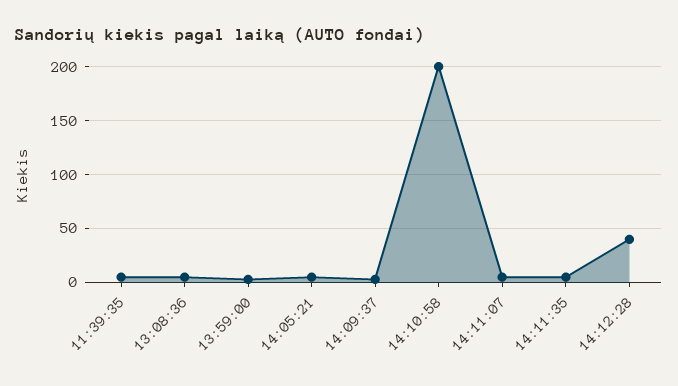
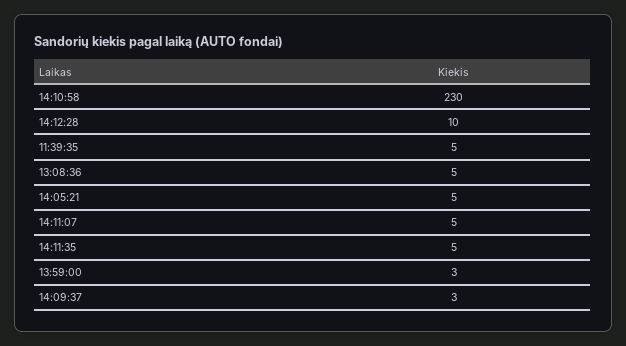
  {
    "11:39:35": 5,
    "13:08:36": 5,
    "13:59:00": 3,
    "14:05:21": 5,
    "14:09:37": 3,
-   "14:10:58": 200,
+   "14:10:58": 230,
    "14:11:07": 5,
    "14:11:35": 5,
-   "14:12:28": 40
+   "14:12:28": 10
  }

